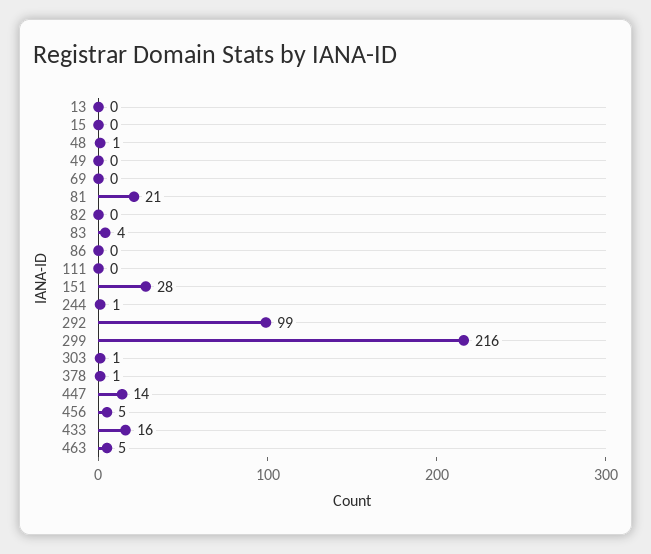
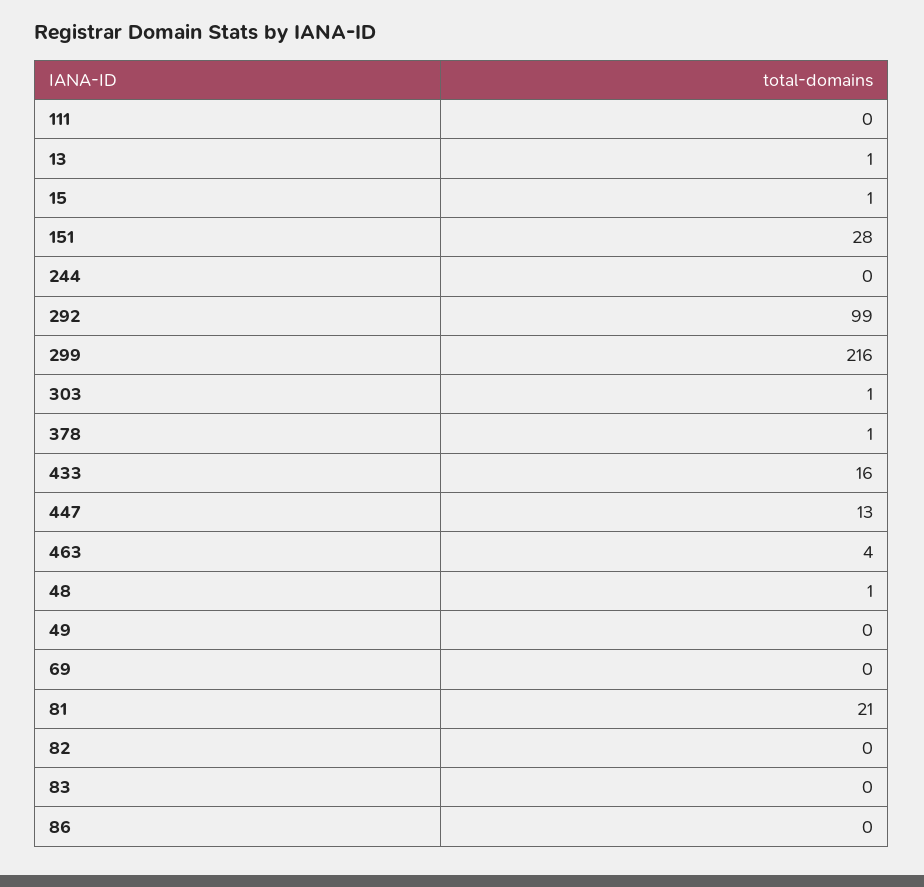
  {
-   "13": 0,
+   "13": 1,
-   "15": 0,
+   "15": 1,
    "48": 1,
    "49": 0,
    "69": 0,
    "81": 21,
    "82": 0,
-   "83": 4,
+   "83": 0,
    "86": 0,
    "111": 0,
    "151": 28,
-   "244": 1,
+   "244": 0,
    "292": 99,
    "299": 216,
    "303": 1,
    "378": 1,
-   "447": 14,
+   "447": 13,
-   "456": 5,
    "433": 16,
-   "463": 5
+   "463": 4
  }

